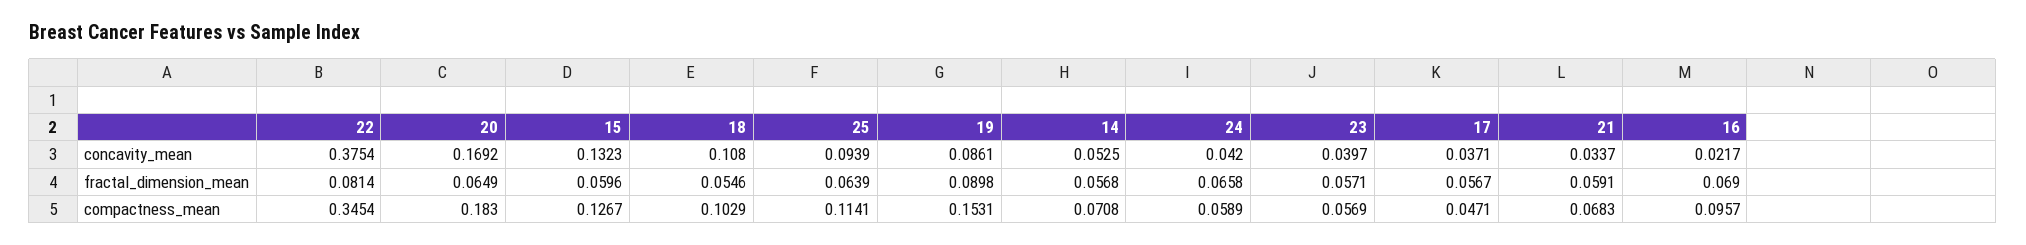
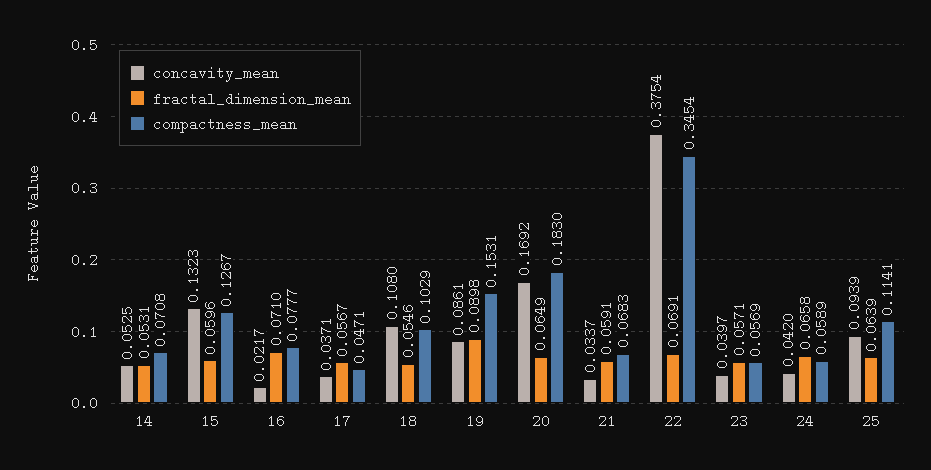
  {
    "concavity_mean": {
      "22": 0.3754,
      "20": 0.1692,
      "15": 0.1323,
      "18": 0.108,
      "25": 0.0939,
      "19": 0.0861,
      "14": 0.0525,
      "24": 0.042,
      "23": 0.0397,
      "17": 0.0371,
      "21": 0.0337,
      "16": 0.0217
    },
    "fractal_dimension_mean": {
-     "22": 0.0814,
+     "22": 0.0691,
      "20": 0.0649,
      "15": 0.0596,
      "18": 0.0546,
      "25": 0.0639,
      "19": 0.0898,
-     "14": 0.0568,
+     "14": 0.0531,
      "24": 0.0658,
      "23": 0.0571,
      "17": 0.0567,
      "21": 0.0591,
-     "16": 0.069
+     "16": 0.071
    },
    "compactness_mean": {
      "22": 0.3454,
      "20": 0.183,
      "15": 0.1267,
      "18": 0.1029,
      "25": 0.1141,
      "19": 0.1531,
      "14": 0.0708,
      "24": 0.0589,
      "23": 0.0569,
      "17": 0.0471,
      "21": 0.0683,
-     "16": 0.0957
+     "16": 0.0777
    }
  }

